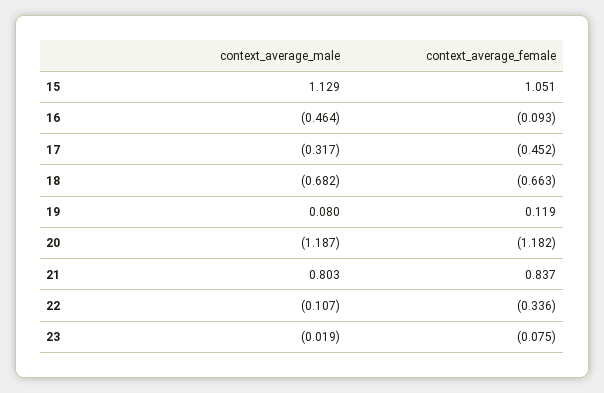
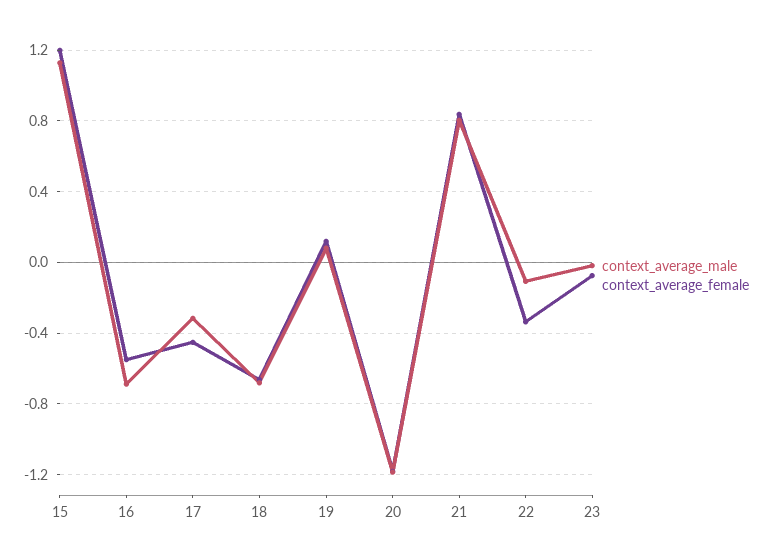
  {
    "context_average_male": {
      "15": 1.129,
-     "16": -0.464,
+     "16": -0.7,
      "17": -0.317,
      "18": -0.682,
      "19": 0.08,
      "20": -1.187,
      "21": 0.803,
      "22": -0.107,
      "23": -0.019
    },
    "context_average_female": {
-     "15": 1.051,
+     "15": 1.2,
-     "16": -0.093,
+     "16": -0.55,
      "17": -0.452,
      "18": -0.663,
      "19": 0.119,
      "20": -1.182,
      "21": 0.837,
      "22": -0.336,
      "23": -0.075
    }
  }

